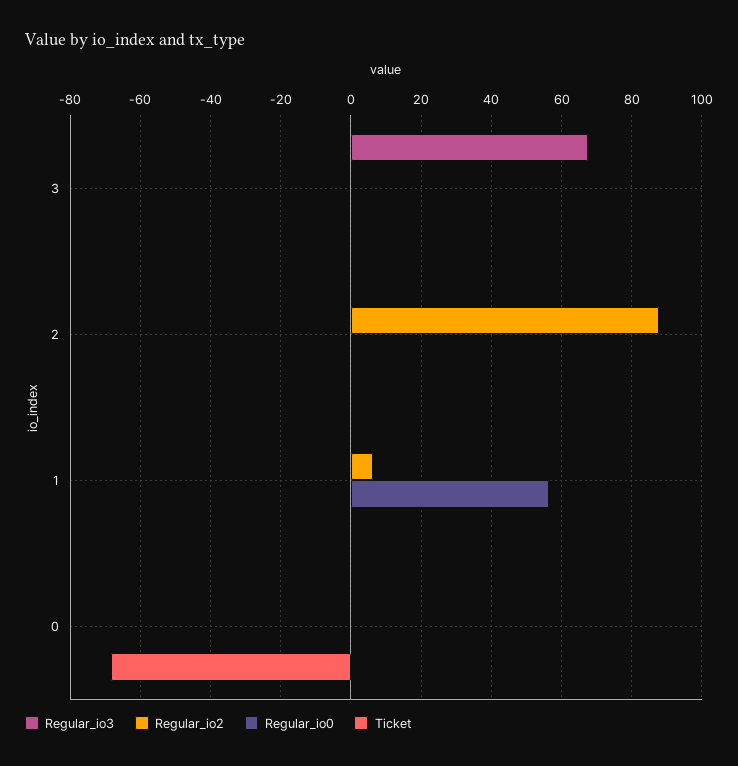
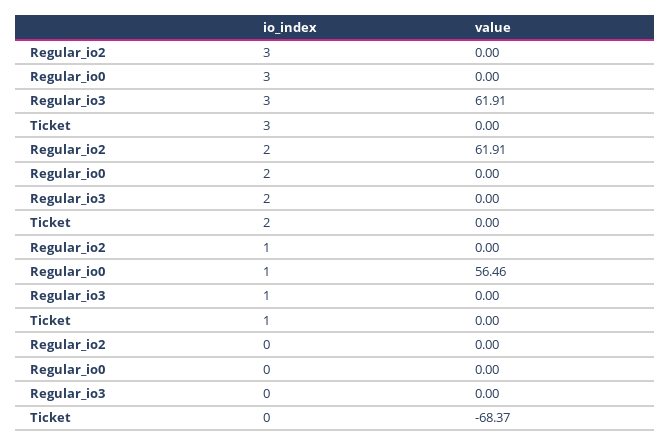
  {
    "Regular_io3": {
-     "3": 68,
+     "3": 61.91,
      "2": 0,
      "1": 0,
      "0": 0
    },
    "Regular_io2": {
      "3": 0,
-     "2": 88,
+     "2": 61.91,
-     "1": 6,
+     "1": 0,
      "0": 0
    },
    "Regular_io0": {
      "3": 0,
      "2": 0,
      "1": 56.46,
      "0": 0
    },
    "Ticket": {
      "3": 0,
      "2": 0,
      "1": 0,
      "0": -68.37
    }
  }

